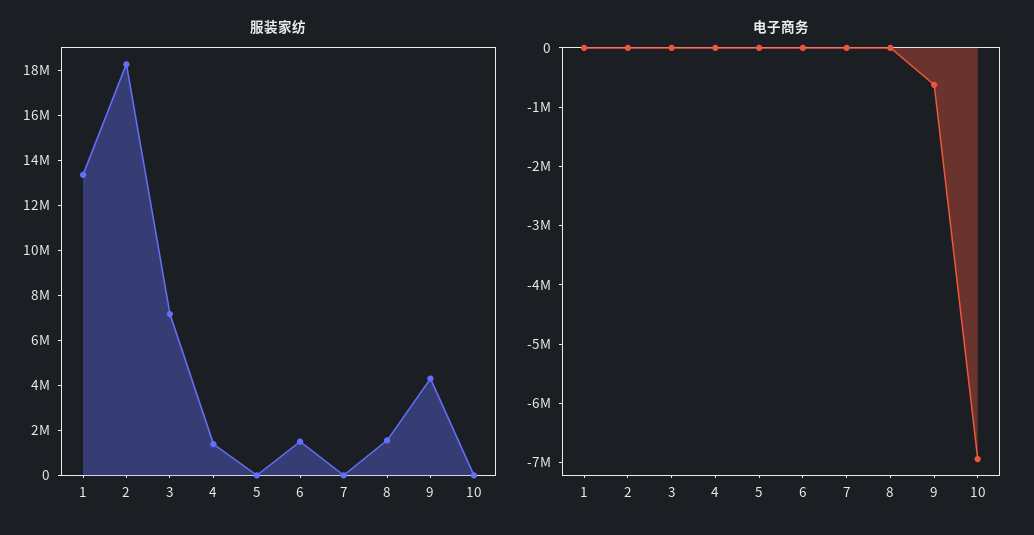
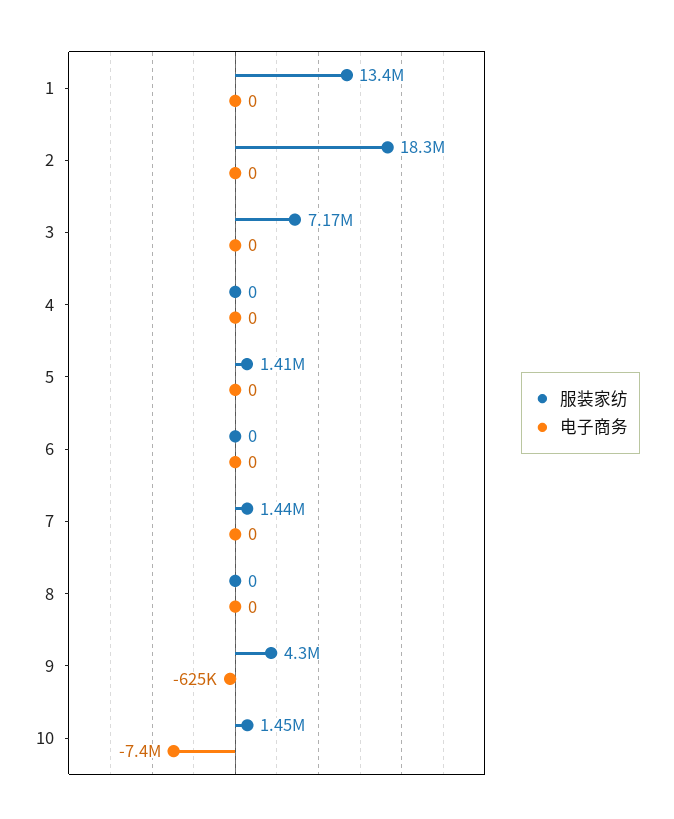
  {
    "服装家纺": {
      "1": 13400000,
      "2": 18300000,
      "3": 7170000,
-     "4": 1500000,
+     "4": 0,
-     "5": 0,
+     "5": 1410000,
-     "6": 1500000,
+     "6": 0,
-     "7": 0,
+     "7": 1440000,
-     "8": 1500000,
+     "8": 0,
      "9": 4300000,
-     "10": 0
+     "10": 1450000
    },
    "电子商务": {
      "1": 0,
      "2": 0,
      "3": 0,
      "4": 0,
      "5": 0,
      "6": 0,
      "7": 0,
      "8": 0,
      "9": -625000,
-     "10": -7000000
+     "10": -7400000
    }
  }

